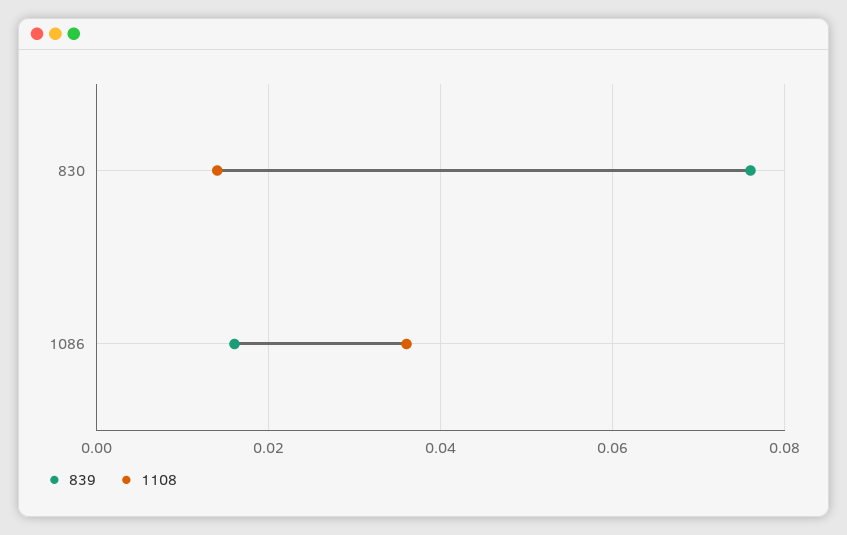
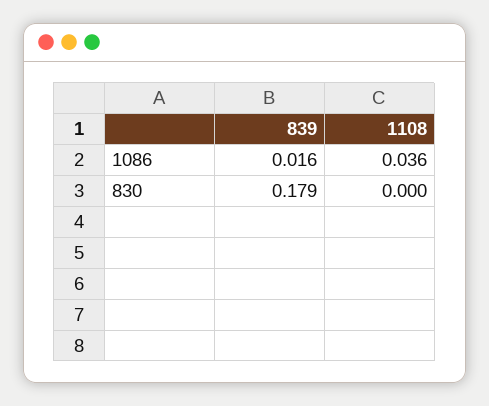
  {
    "839": {
-     "830": 0.075,
+     "830": 0.179,
      "1086": 0.016
    },
    "1108": {
-     "830": 0.015,
+     "830": 0,
      "1086": 0.036
    }
  }

